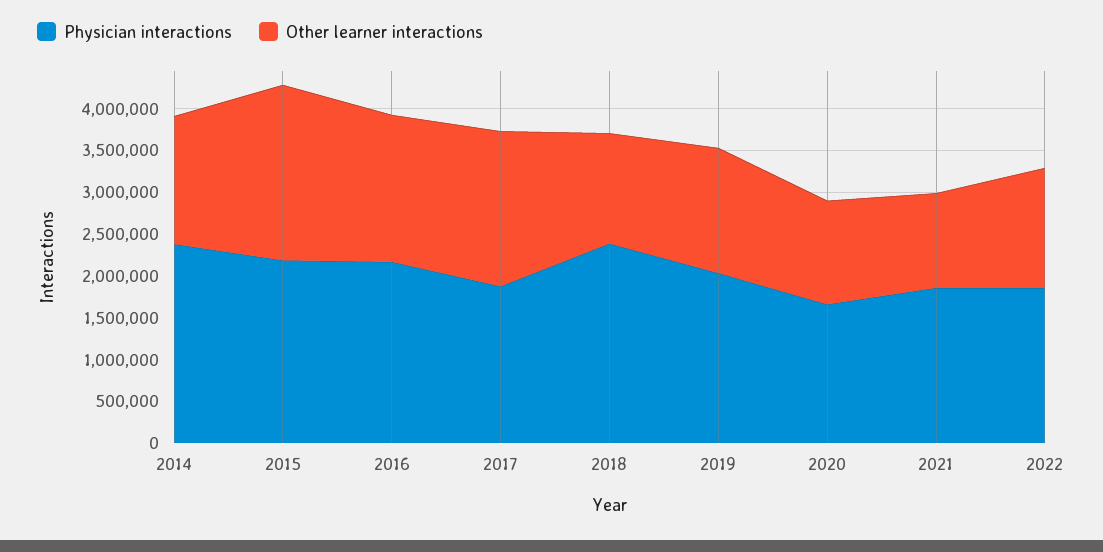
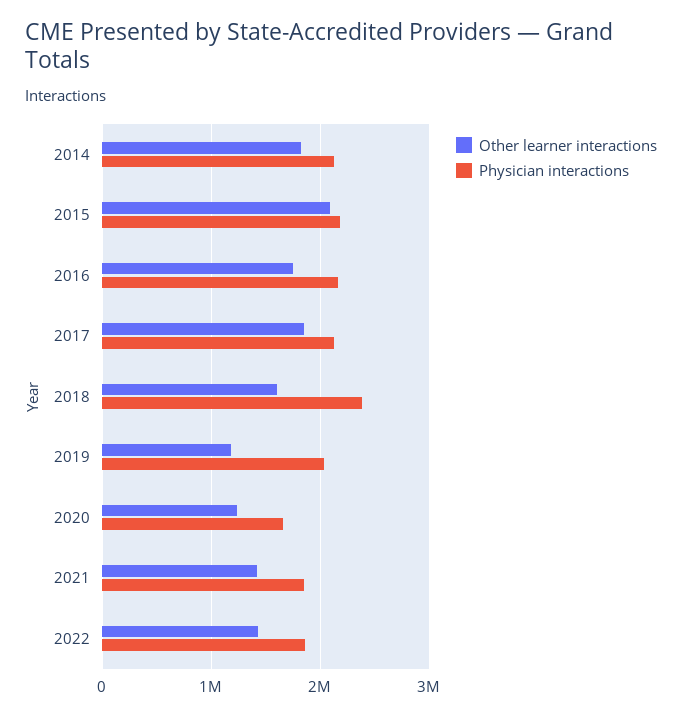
  {
    "Physician interactions": {
-     "2014": 2400000,
+     "2014": 2100000,
      "2015": 2200000,
      "2016": 2200000,
-     "2017": 1900000,
+     "2017": 2100000,
      "2018": 2400000,
      "2019": 2000000,
      "2020": 1700000,
      "2021": 1900000,
      "2022": 1900000
    },
    "Other learner interactions": {
-     "2014": 1500000,
+     "2014": 1800000,
      "2015": 2100000,
      "2016": 1800000,
      "2017": 1900000,
-     "2018": 1300000,
+     "2018": 1600000,
-     "2019": 1500000,
+     "2019": 1200000,
      "2020": 1200000,
-     "2021": 1100000,
+     "2021": 1400000,
      "2022": 1400000
    }
  }

